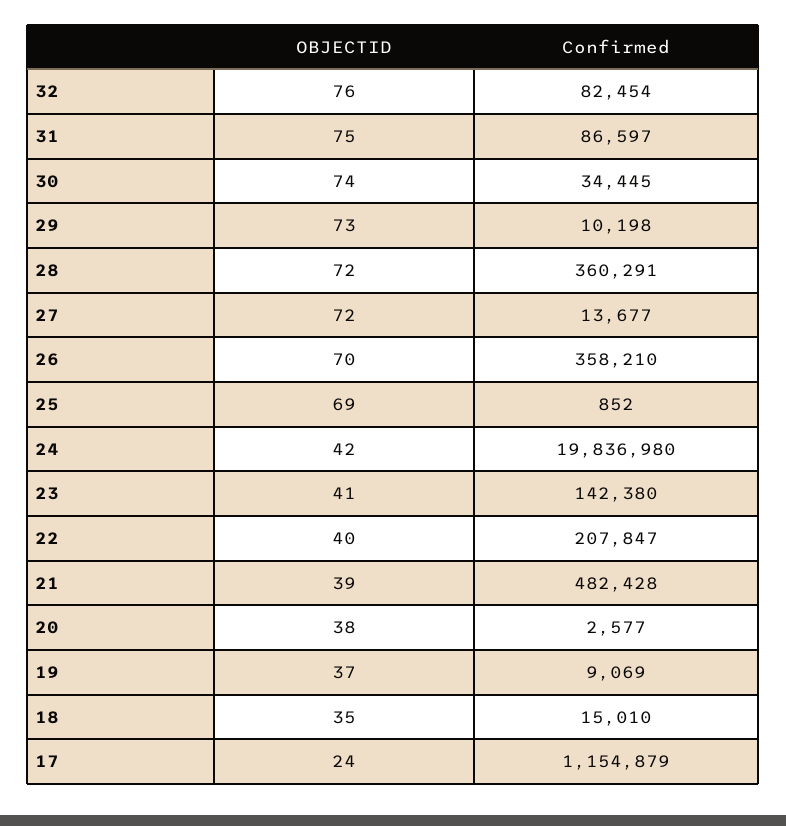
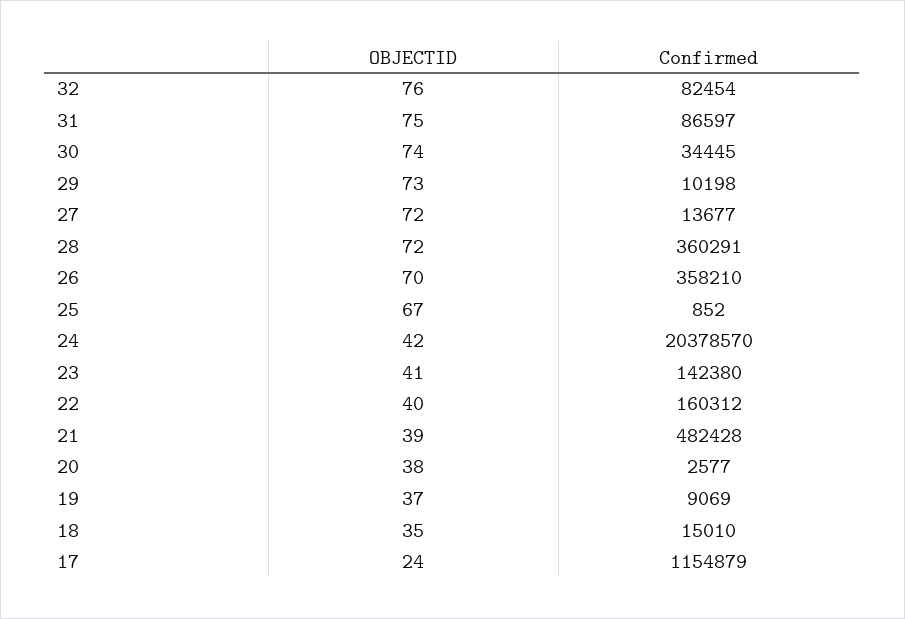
  {
    "OBJECTID": {
      "32": 76,
      "31": 75,
      "30": 74,
      "29": 73,
      "28": 72,
      "27": 72,
      "26": 70,
-     "25": 69,
+     "25": 67,
      "24": 42,
      "23": 41,
      "22": 40,
      "21": 39,
      "20": 38,
      "19": 37,
      "18": 35,
      "17": 24
    },
    "Confirmed": {
      "32": 82454,
      "31": 86597,
      "30": 34445,
      "29": 10198,
      "28": 360291,
      "27": 13677,
      "26": 358210,
      "25": 852,
-     "24": 19836980,
+     "24": 20378570,
      "23": 142380,
-     "22": 207847,
+     "22": 160312,
      "21": 482428,
      "20": 2577,
      "19": 9069,
      "18": 15010,
      "17": 1154879
    }
  }

